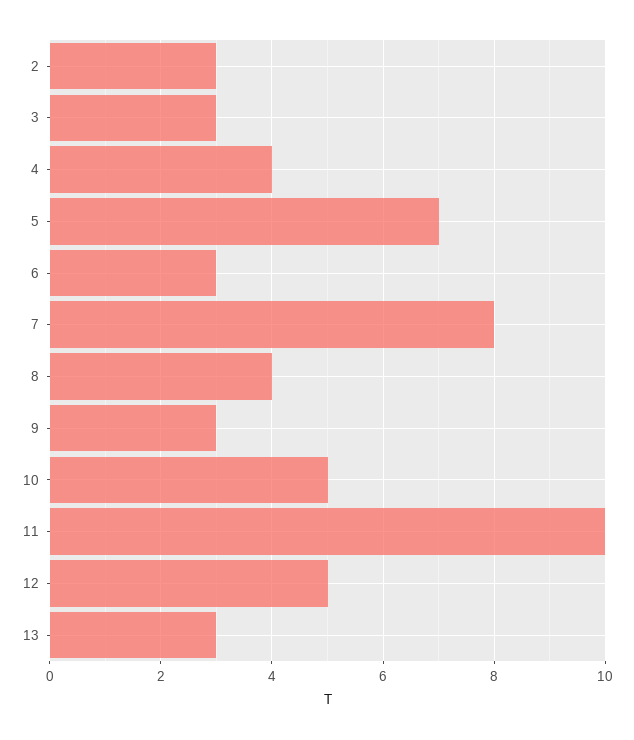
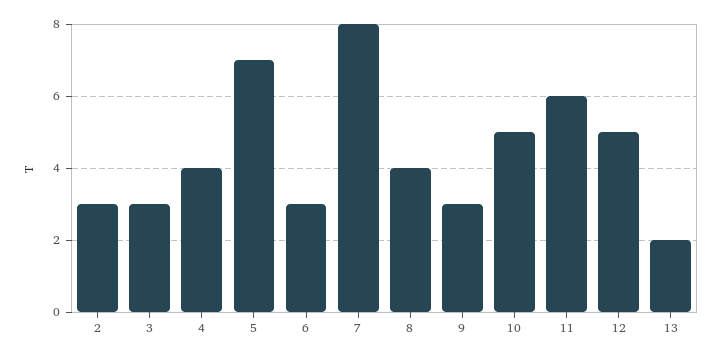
  {
    "2": 3,
    "3": 3,
    "4": 4,
    "5": 7,
    "6": 3,
    "7": 8,
    "8": 4,
    "9": 3,
    "10": 5,
-   "11": 10,
+   "11": 6,
    "12": 5,
-   "13": 3
+   "13": 2
  }

